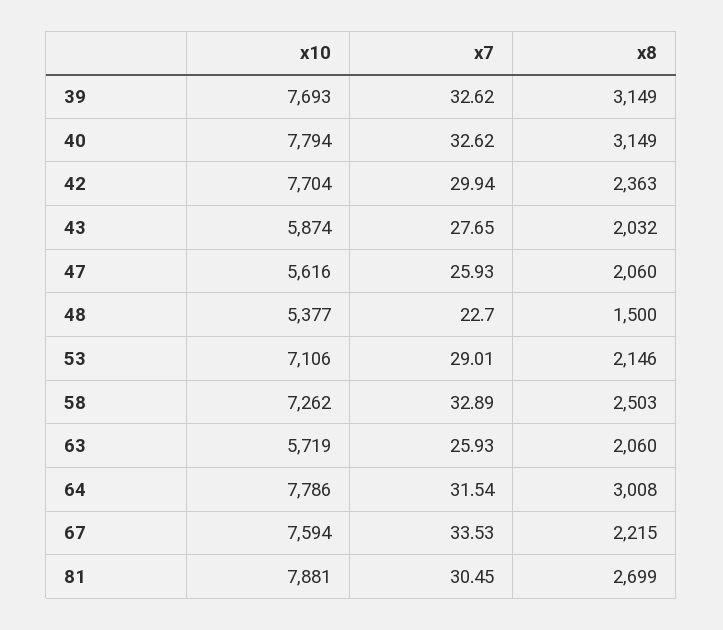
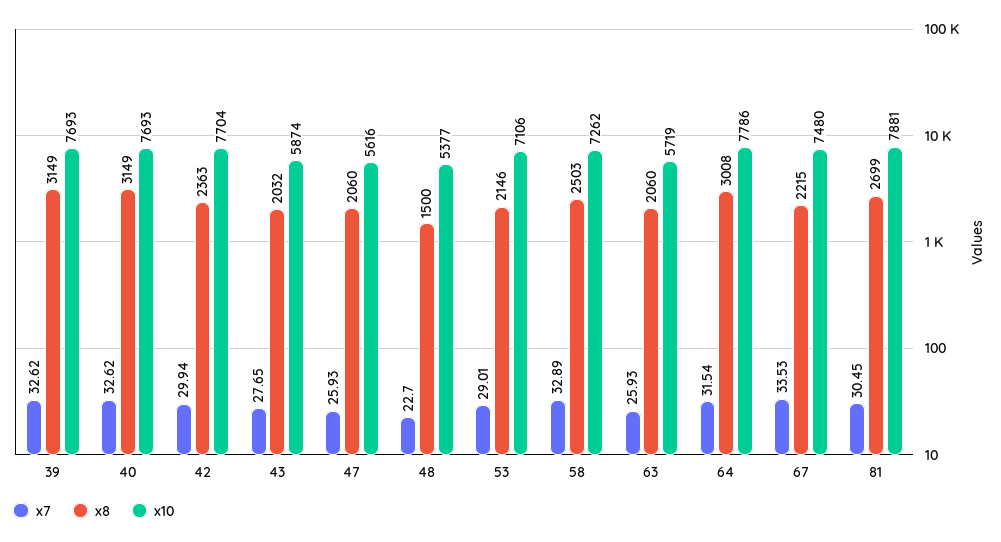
  {
    "x10": {
      "39": 7693,
-     "40": 7794,
+     "40": 7693,
      "42": 7704,
      "43": 5874,
      "47": 5616,
      "48": 5377,
      "53": 7106,
      "58": 7262,
      "63": 5719,
      "64": 7786,
-     "67": 7594,
+     "67": 7480,
      "81": 7881
    },
    "x7": {
      "39": 32.62,
      "40": 32.62,
      "42": 29.94,
      "43": 27.65,
      "47": 25.93,
      "48": 22.7,
      "53": 29.01,
      "58": 32.89,
      "63": 25.93,
      "64": 31.54,
      "67": 33.53,
      "81": 30.45
    },
    "x8": {
      "39": 3149,
      "40": 3149,
      "42": 2363,
      "43": 2032,
      "47": 2060,
      "48": 1500,
      "53": 2146,
      "58": 2503,
      "63": 2060,
      "64": 3008,
      "67": 2215,
      "81": 2699
    }
  }

